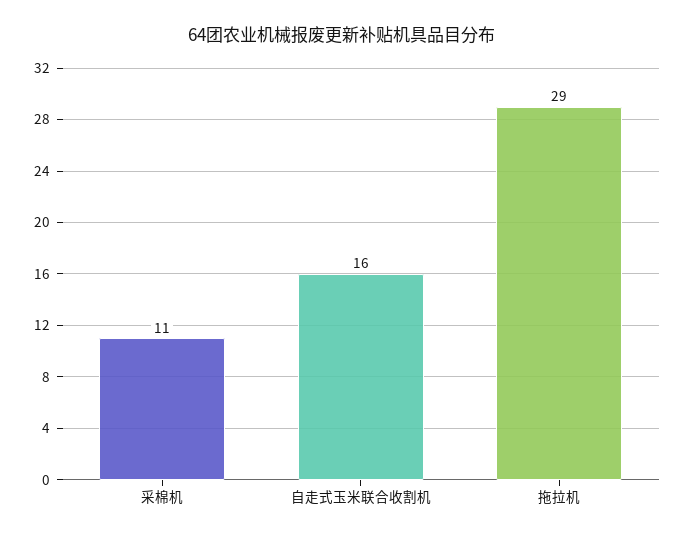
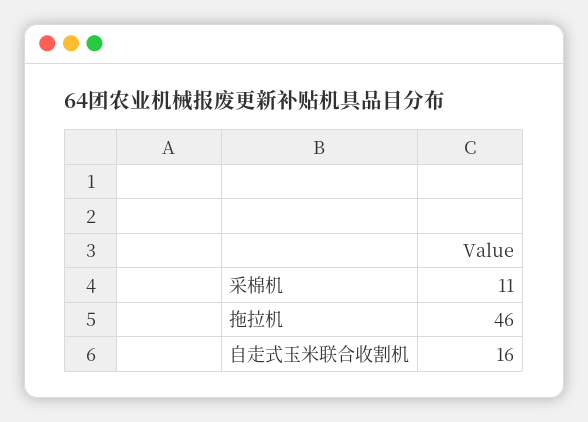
  {
    "采棉机": 11,
    "自走式玉米联合收割机": 16,
-   "拖拉机": 29
+   "拖拉机": 46
  }

